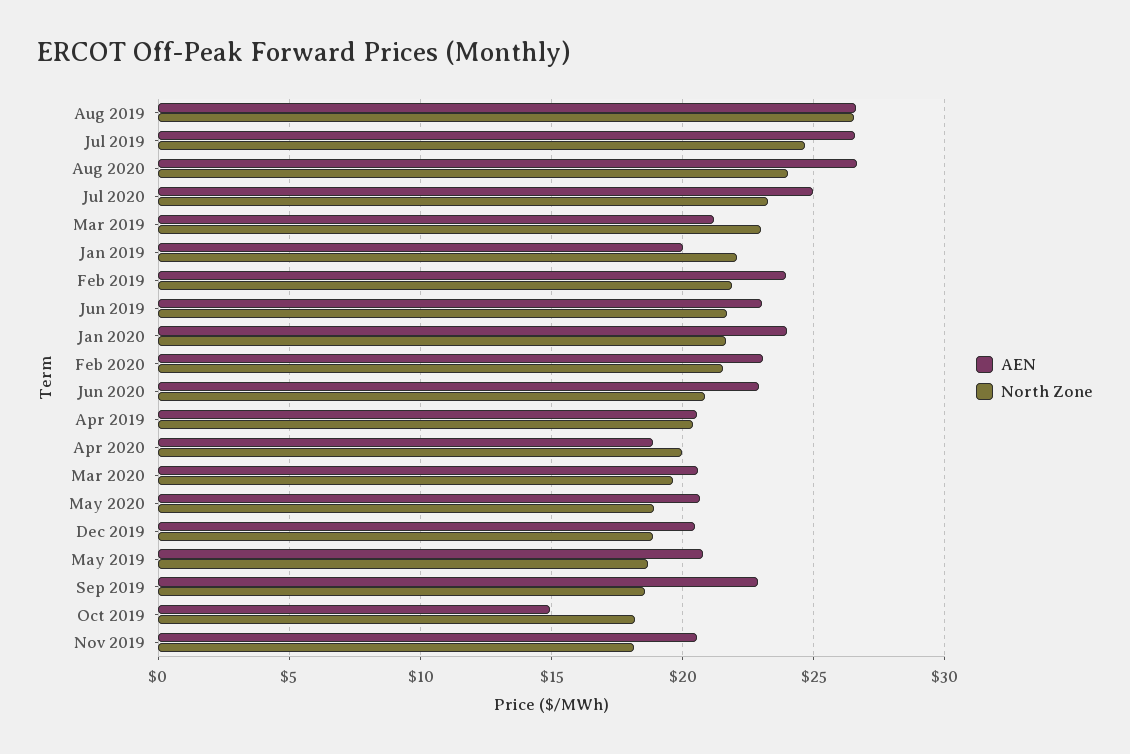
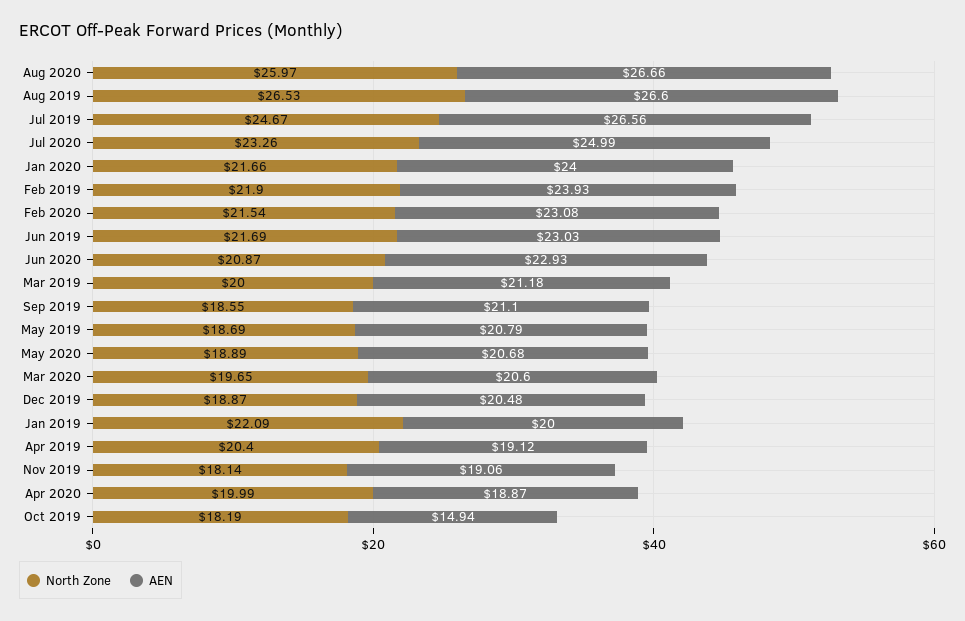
  {
    "AEN": {
      "Aug 2019": 26.6,
      "Jul 2019": 26.56,
      "Aug 2020": 26.66,
      "Jul 2020": 24.99,
      "Mar 2019": 21.18,
      "Jan 2019": 20,
      "Feb 2019": 23.93,
      "Jun 2019": 23.03,
      "Jan 2020": 24,
      "Feb 2020": 23.08,
      "Jun 2020": 22.93,
-     "Apr 2019": 20.5,
+     "Apr 2019": 19.12,
      "Apr 2020": 18.87,
      "Mar 2020": 20.6,
      "May 2020": 20.68,
      "Dec 2019": 20.48,
      "May 2019": 20.79,
-     "Sep 2019": 23,
+     "Sep 2019": 21.1,
      "Oct 2019": 14.94,
-     "Nov 2019": 20.5
+     "Nov 2019": 19.06
    },
    "North Zone": {
      "Aug 2019": 26.53,
      "Jul 2019": 24.67,
-     "Aug 2020": 24,
+     "Aug 2020": 25.97,
      "Jul 2020": 23.26,
-     "Mar 2019": 23,
+     "Mar 2019": 20,
      "Jan 2019": 22.09,
      "Feb 2019": 21.9,
      "Jun 2019": 21.69,
      "Jan 2020": 21.66,
      "Feb 2020": 21.54,
      "Jun 2020": 20.87,
      "Apr 2019": 20.4,
      "Apr 2020": 19.99,
      "Mar 2020": 19.65,
      "May 2020": 18.89,
      "Dec 2019": 18.87,
      "May 2019": 18.69,
      "Sep 2019": 18.55,
      "Oct 2019": 18.19,
      "Nov 2019": 18.14
    }
  }

